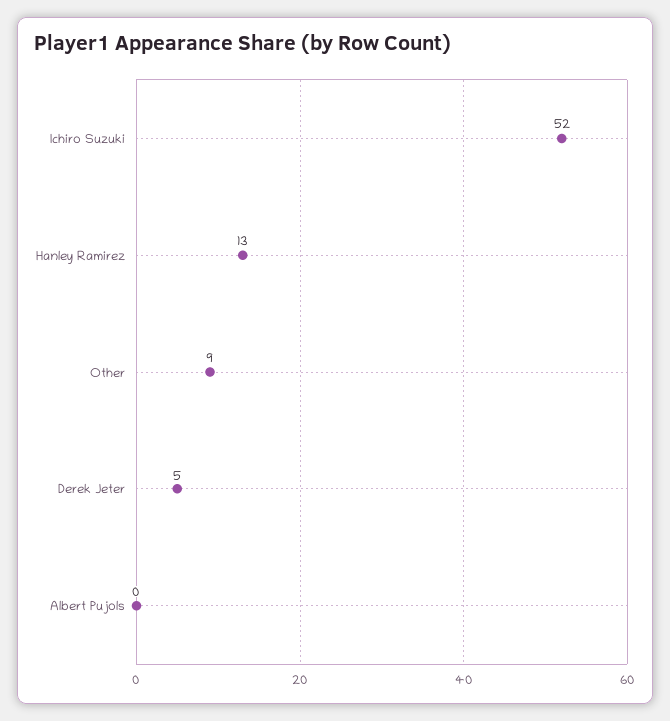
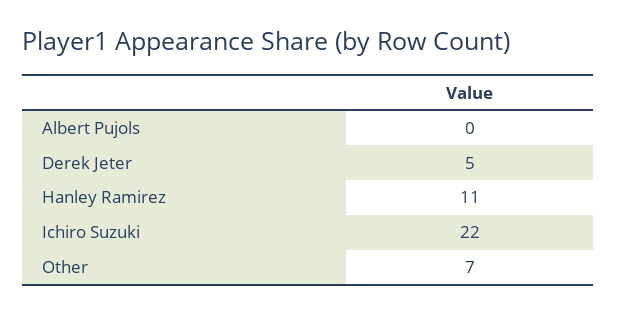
  {
-   "Ichiro Suzuki": 52,
+   "Ichiro Suzuki": 22,
-   "Hanley Ramirez": 13,
+   "Hanley Ramirez": 11,
-   "Other": 9,
+   "Other": 7,
    "Derek Jeter": 5,
    "Albert Pujols": 0
  }

